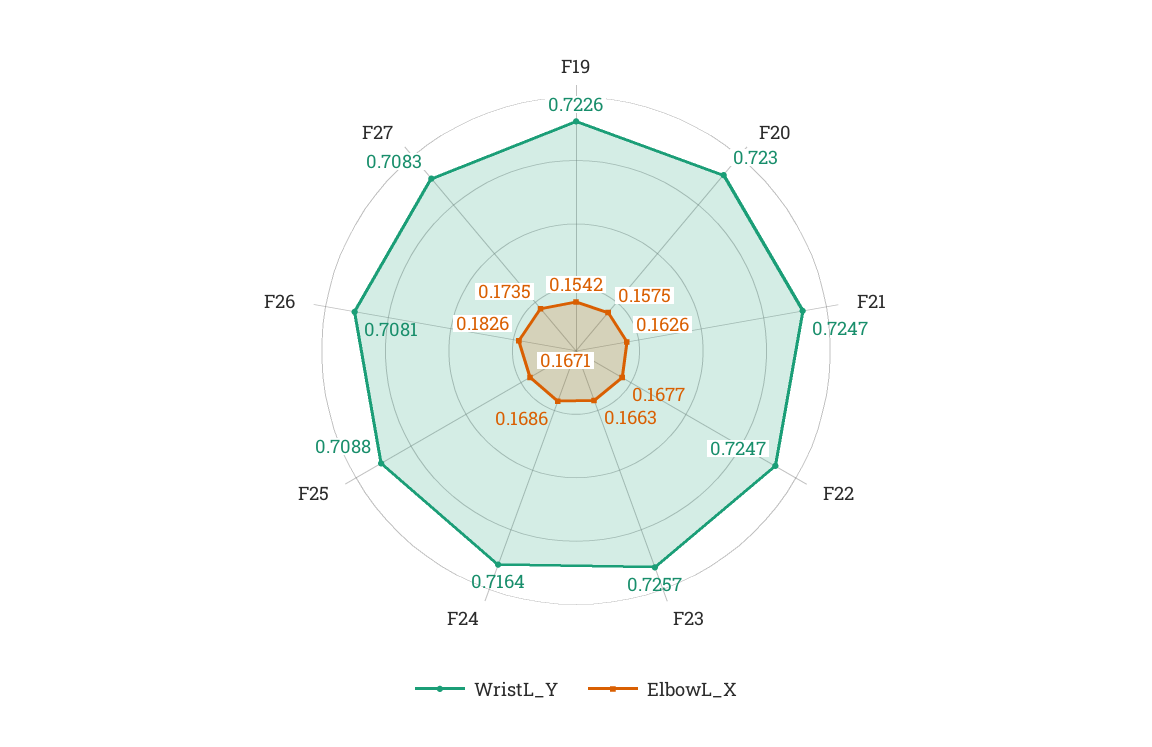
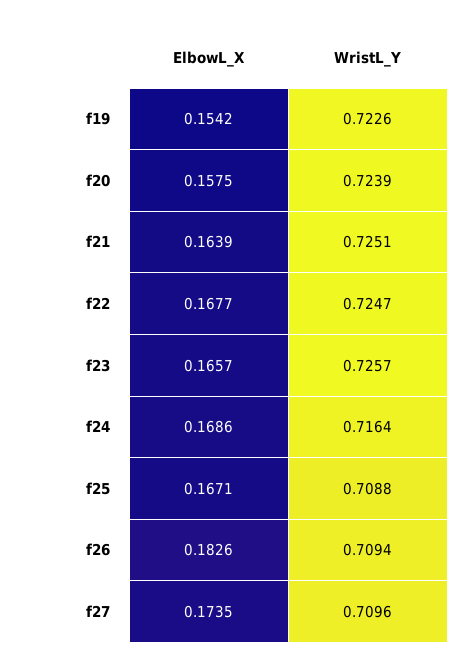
  {
    "WristL_Y": {
      "F19": 0.7226,
-     "F20": 0.723,
+     "F20": 0.7239,
-     "F21": 0.7247,
+     "F21": 0.7251,
      "F22": 0.7247,
      "F23": 0.7257,
      "F24": 0.7164,
      "F25": 0.7088,
-     "F26": 0.7081,
+     "F26": 0.7094,
-     "F27": 0.7083
+     "F27": 0.7096
    },
    "ElbowL_X": {
      "F19": 0.1542,
      "F20": 0.1575,
-     "F21": 0.1626,
+     "F21": 0.1639,
      "F22": 0.1677,
-     "F23": 0.1663,
+     "F23": 0.1657,
      "F24": 0.1686,
      "F25": 0.1671,
      "F26": 0.1826,
      "F27": 0.1735
    }
  }

